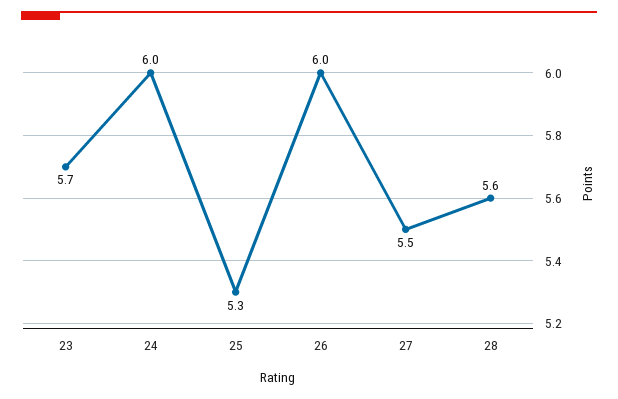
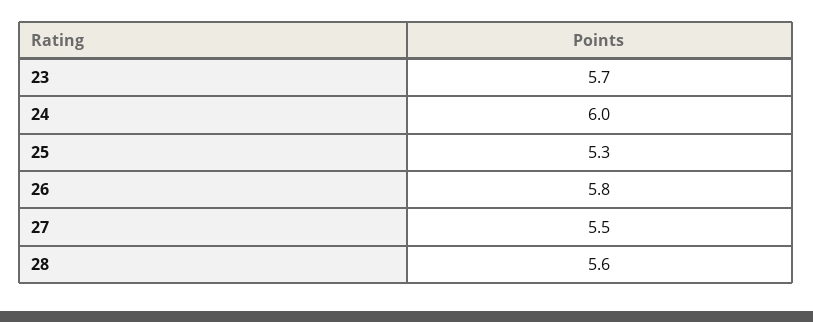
  {
    "23": 5.7,
    "24": 6,
    "25": 5.3,
-   "26": 6,
+   "26": 5.8,
    "27": 5.5,
    "28": 5.6
  }

